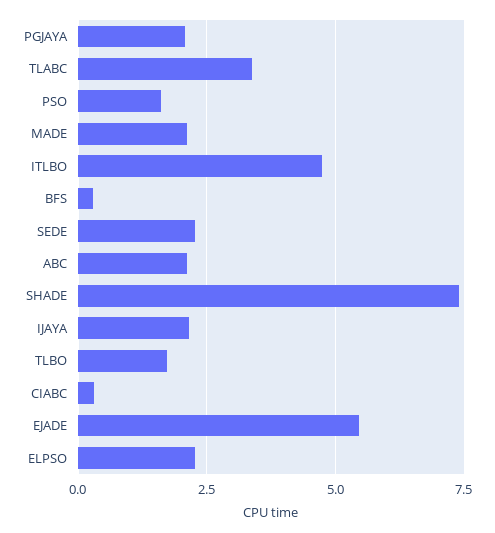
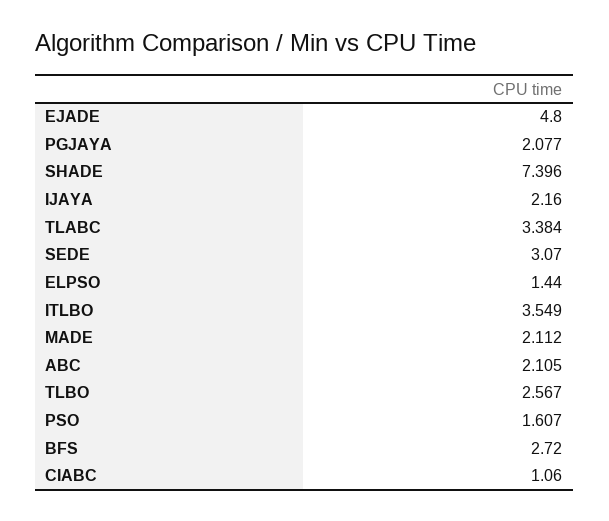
  {
    "PGJAYA": 2.077,
    "TLABC": 3.384,
    "PSO": 1.607,
    "MADE": 2.112,
-   "ITLBO": 4.75,
+   "ITLBO": 3.549,
-   "BFS": 0.25,
+   "BFS": 2.72,
-   "SEDE": 2.25,
+   "SEDE": 3.07,
    "ABC": 2.105,
    "SHADE": 7.396,
    "IJAYA": 2.16,
-   "TLBO": 1.75,
+   "TLBO": 2.567,
-   "CIABC": 0.25,
+   "CIABC": 1.06,
-   "EJADE": 5.5,
+   "EJADE": 4.8,
-   "ELPSO": 2.25
+   "ELPSO": 1.44
  }

